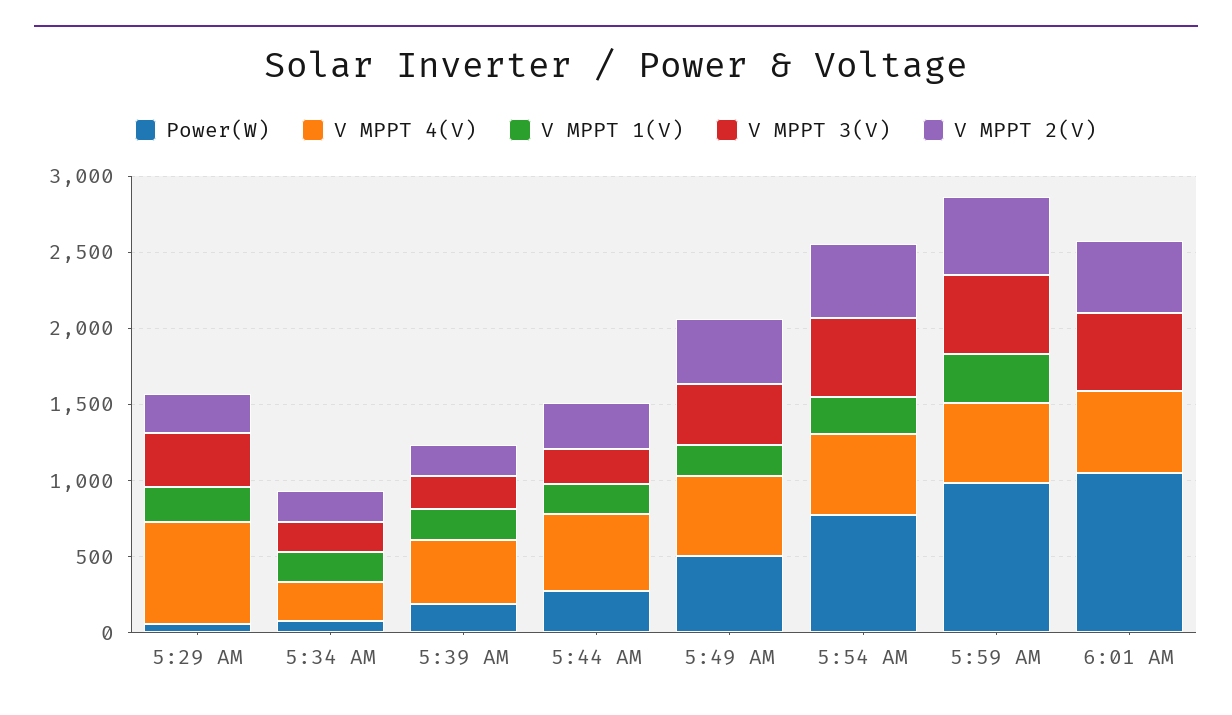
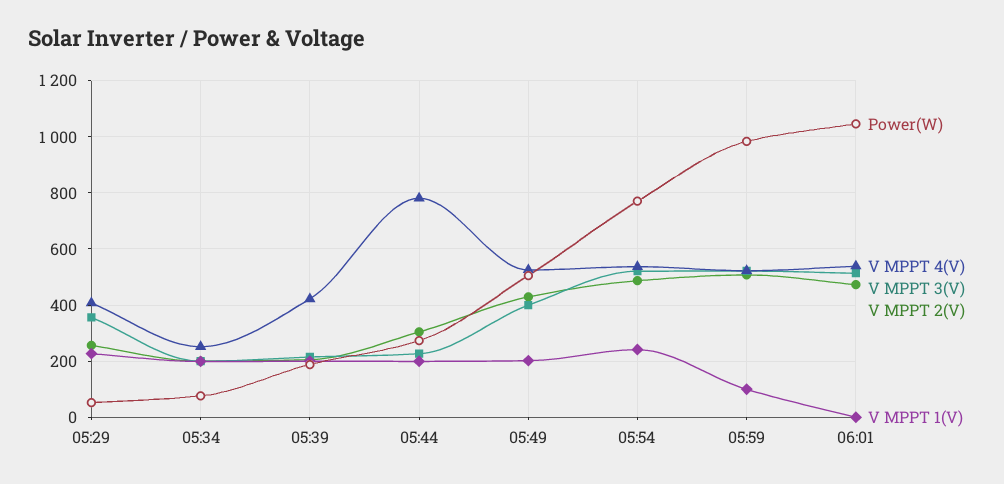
  {
    "Power(W)": {
      "5:29 AM": 50,
      "5:34 AM": 75,
      "5:39 AM": 200,
      "5:44 AM": 275,
      "5:49 AM": 500,
      "5:54 AM": 775,
      "5:59 AM": 975,
      "6:01 AM": 1050
    },
    "V MPPT 4(V)": {
-     "5:29 AM": 700,
+     "5:29 AM": 400,
      "5:34 AM": 250,
      "5:39 AM": 425,
-     "5:44 AM": 500,
+     "5:44 AM": 775,
      "5:49 AM": 525,
      "5:54 AM": 525,
      "5:59 AM": 525,
      "6:01 AM": 550
    },
    "V MPPT 1(V)": {
      "5:29 AM": 225,
      "5:34 AM": 200,
      "5:39 AM": 200,
      "5:44 AM": 200,
      "5:49 AM": 200,
      "5:54 AM": 250,
-     "5:59 AM": 300,
+     "5:59 AM": 100,
      "6:01 AM": 0
    },
    "V MPPT 3(V)": {
      "5:29 AM": 350,
      "5:34 AM": 200,
      "5:39 AM": 225,
      "5:44 AM": 225,
      "5:49 AM": 400,
      "5:54 AM": 525,
      "5:59 AM": 525,
      "6:01 AM": 525
    },
    "V MPPT 2(V)": {
      "5:29 AM": 250,
      "5:34 AM": 200,
      "5:39 AM": 200,
      "5:44 AM": 300,
      "5:49 AM": 425,
      "5:54 AM": 475,
      "5:59 AM": 500,
      "6:01 AM": 475
    }
  }

